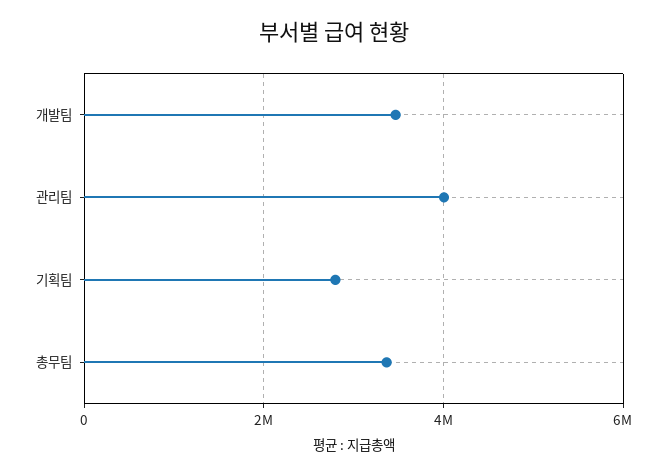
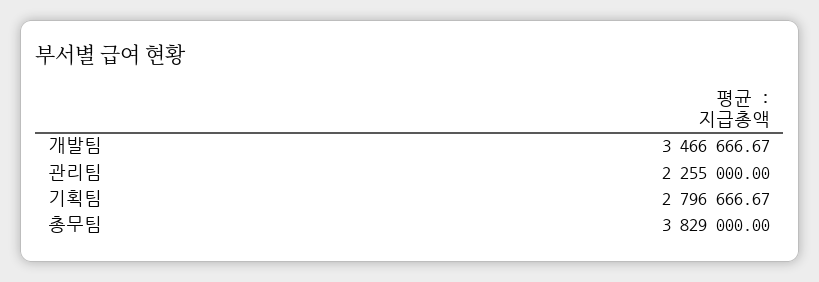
  {
    "개발팀": 3466666.67,
-   "관리팀": 4000000,
+   "관리팀": 2255000,
    "기획팀": 2796666.67,
-   "총무팀": 3400000
+   "총무팀": 3829000
  }

